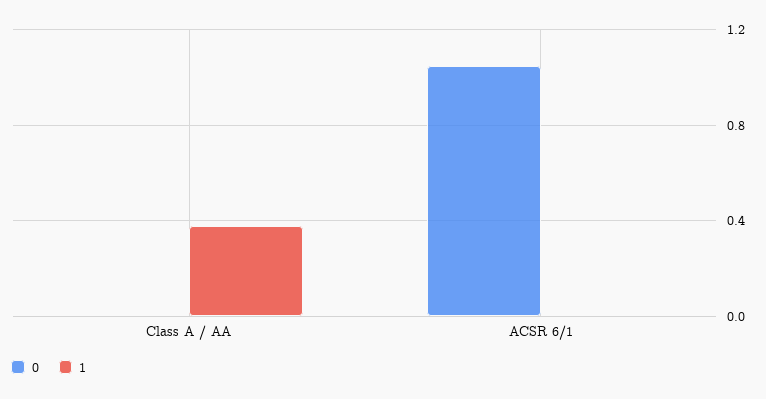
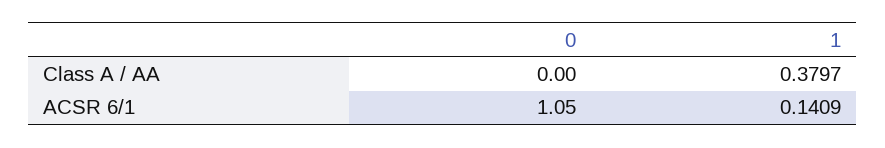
  {
    "0": {
      "Class A / AA": 0,
      "ACSR 6/1": 1.05
    },
    "1": {
      "Class A / AA": 0.3797,
-     "ACSR 6/1": 0
+     "ACSR 6/1": 0.1409
    }
  }

